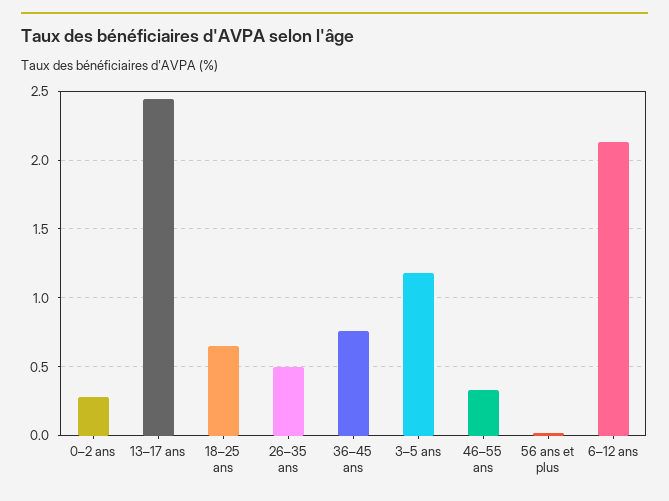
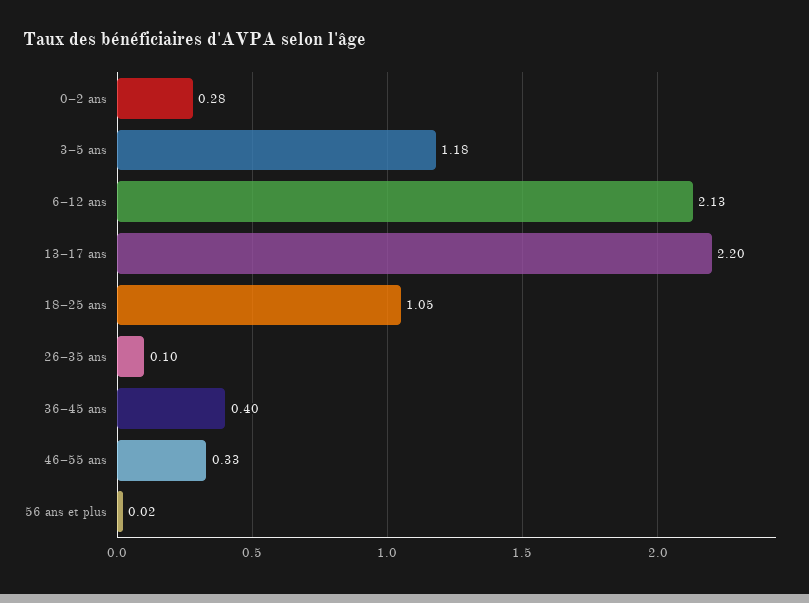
  {
    "0–2 ans": 0.28,
-   "13–17 ans": 2.45,
+   "13–17 ans": 2.2,
-   "18–25 ans": 0.65,
+   "18–25 ans": 1.05,
-   "26–35 ans": 0.5,
+   "26–35 ans": 0.1,
-   "36–45 ans": 0.75,
+   "36–45 ans": 0.4,
    "3–5 ans": 1.18,
    "46–55 ans": 0.33,
    "56 ans et plus": 0.02,
    "6–12 ans": 2.13
  }

